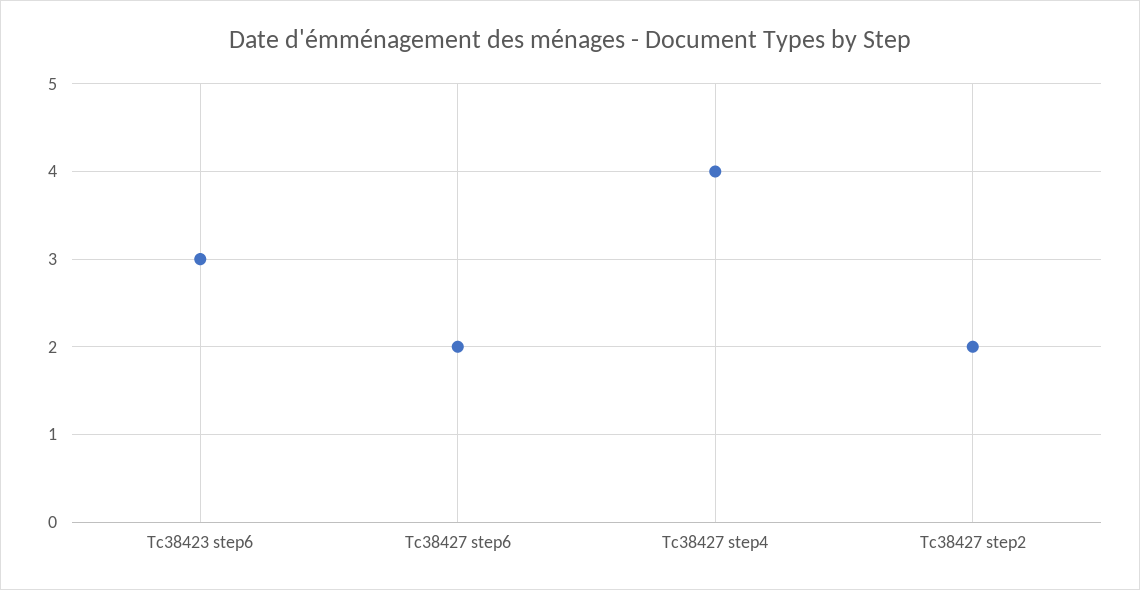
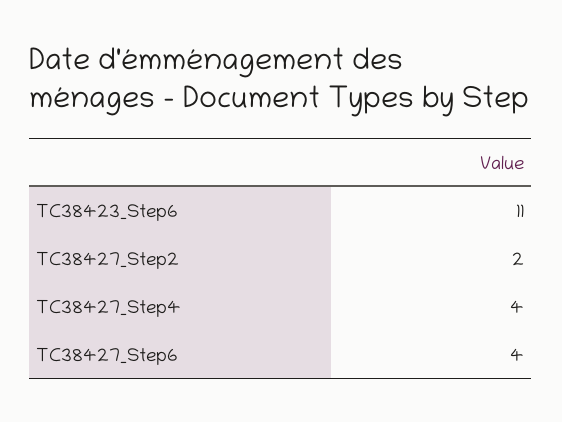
  {
-   "Tc38423 step6": 3,
+   "Tc38423 step6": 11,
-   "Tc38427 step6": 2,
+   "Tc38427 step6": 4,
    "Tc38427 step4": 4,
    "Tc38427 step2": 2
  }

